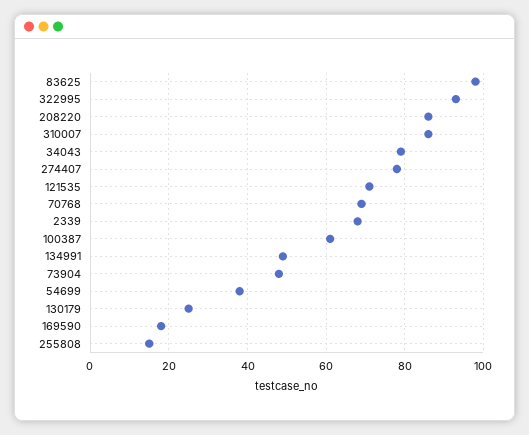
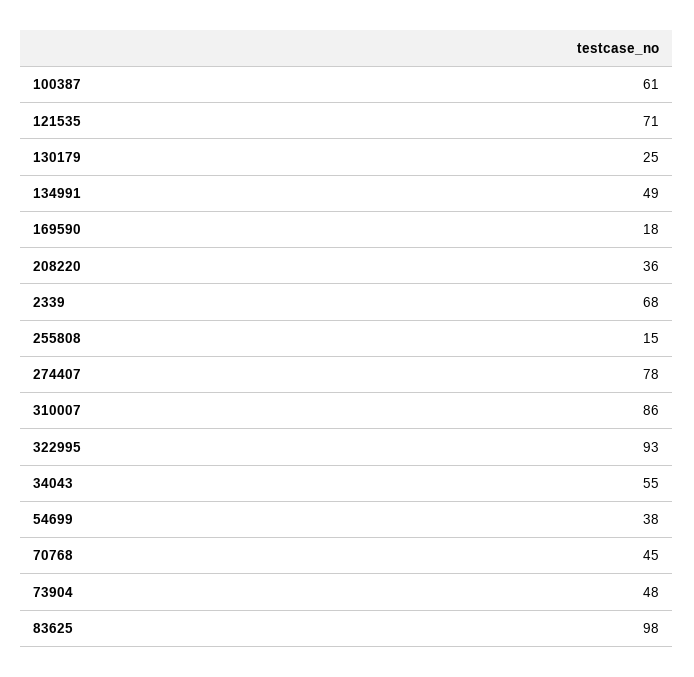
  {
    "83625": 98,
    "322995": 93,
-   "208220": 85,
+   "208220": 36,
    "310007": 86,
-   "34043": 80,
+   "34043": 55,
    "274407": 78,
    "121535": 71,
-   "70768": 70,
+   "70768": 45,
    "2339": 68,
    "100387": 61,
    "134991": 49,
    "73904": 48,
    "54699": 38,
    "130179": 25,
    "169590": 18,
    "255808": 15
  }

